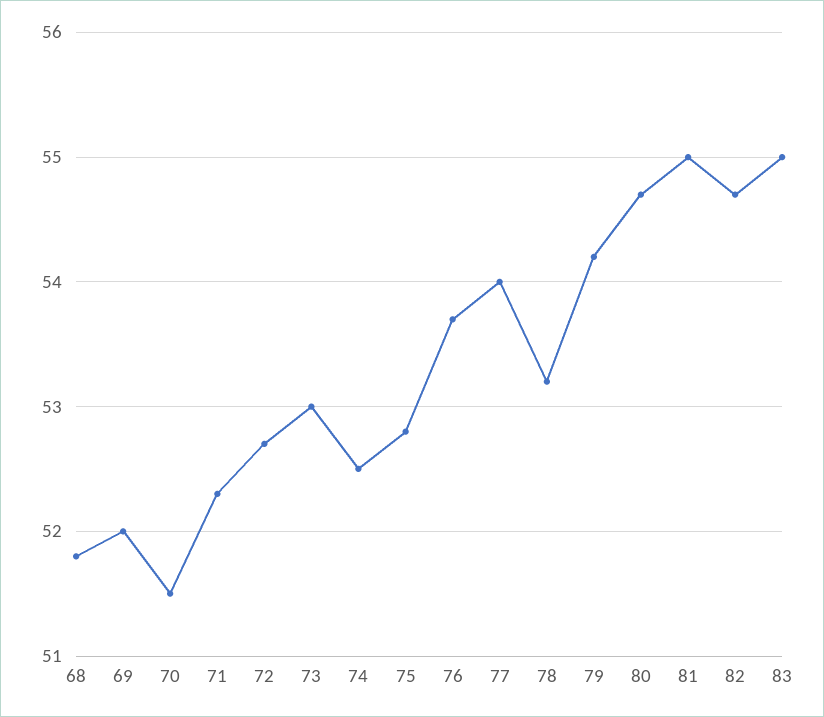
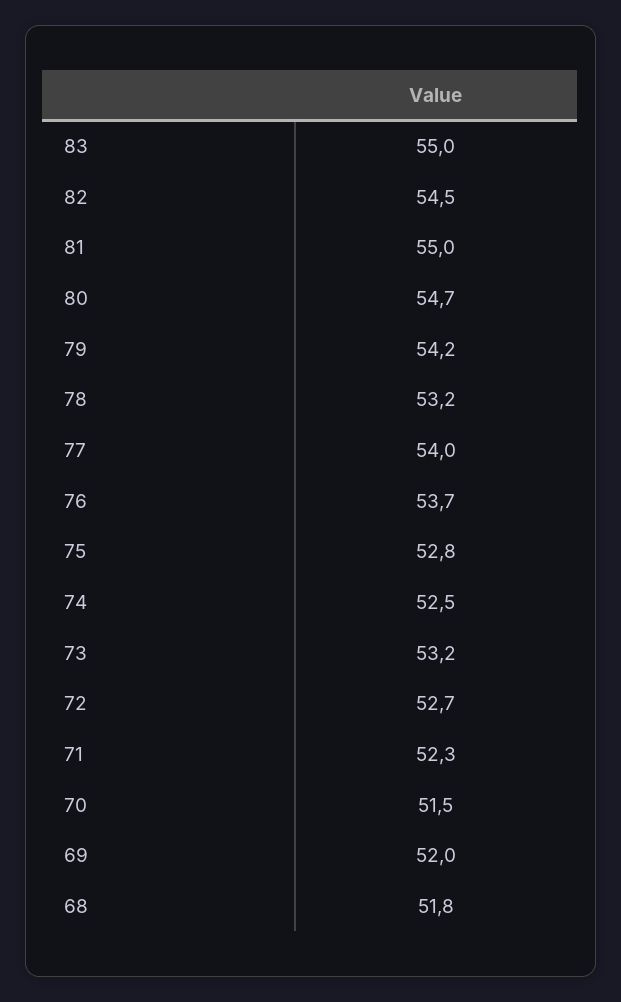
  {
    "68": 51.8,
    "69": 52,
    "70": 51.5,
    "71": 52.3,
    "72": 52.7,
-   "73": 53,
+   "73": 53.2,
    "74": 52.5,
    "75": 52.8,
    "76": 53.7,
    "77": 54,
    "78": 53.2,
    "79": 54.2,
    "80": 54.7,
    "81": 55,
-   "82": 54.7,
+   "82": 54.5,
    "83": 55
  }

